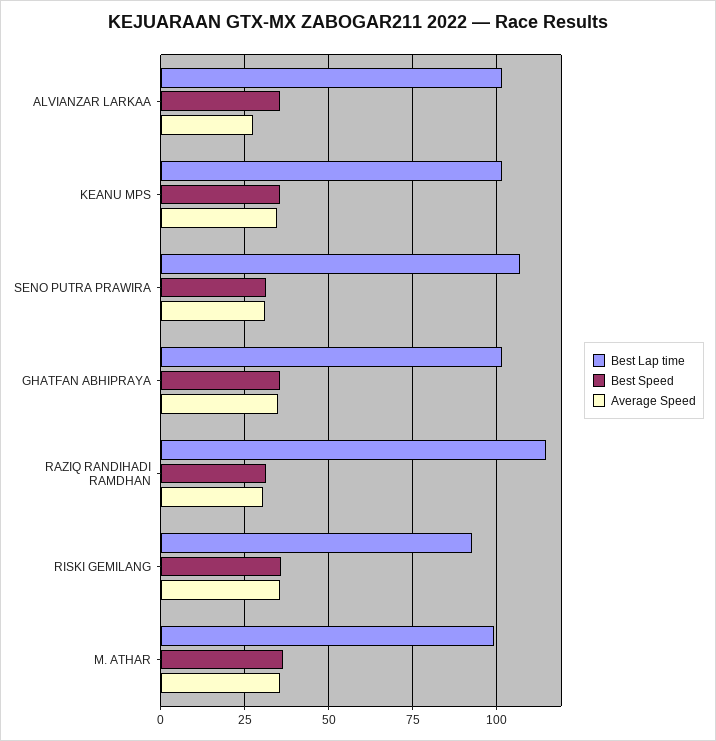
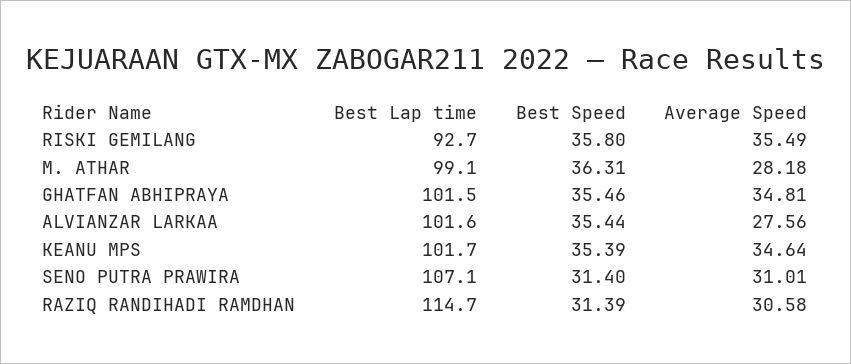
  {
    "Best Lap time": {
      "ALVIANZAR LARKAA": 101.6,
      "KEANU MPS": 101.7,
      "SENO PUTRA PRAWIRA": 107.1,
      "GHATFAN ABHIPRAYA": 101.5,
      "RAZIQ RANDIHADI RAMDHAN": 114.7,
      "RISKI GEMILANG": 92.7,
      "M. ATHAR": 99.1
    },
    "Best Speed": {
      "ALVIANZAR LARKAA": 35.44,
      "KEANU MPS": 35.39,
      "SENO PUTRA PRAWIRA": 31.4,
      "GHATFAN ABHIPRAYA": 35.46,
      "RAZIQ RANDIHADI RAMDHAN": 31.39,
      "RISKI GEMILANG": 35.8,
      "M. ATHAR": 36.31
    },
    "Average Speed": {
      "ALVIANZAR LARKAA": 27.56,
      "KEANU MPS": 34.64,
      "SENO PUTRA PRAWIRA": 31.01,
      "GHATFAN ABHIPRAYA": 34.81,
      "RAZIQ RANDIHADI RAMDHAN": 30.58,
      "RISKI GEMILANG": 35.49,
-     "M. ATHAR": 35
+     "M. ATHAR": 28.18
    }
  }

